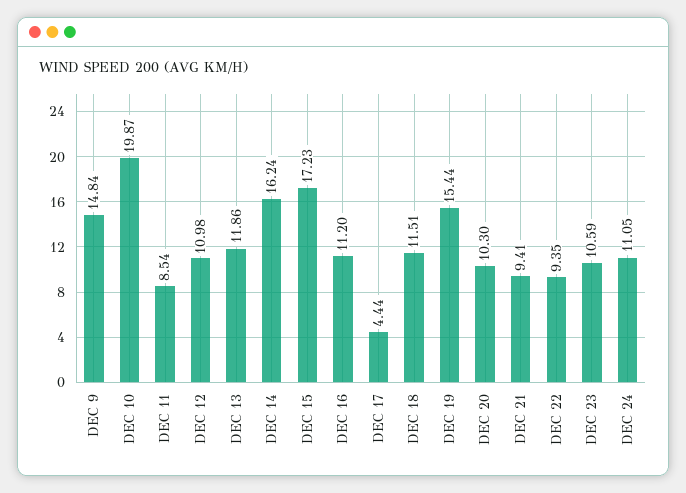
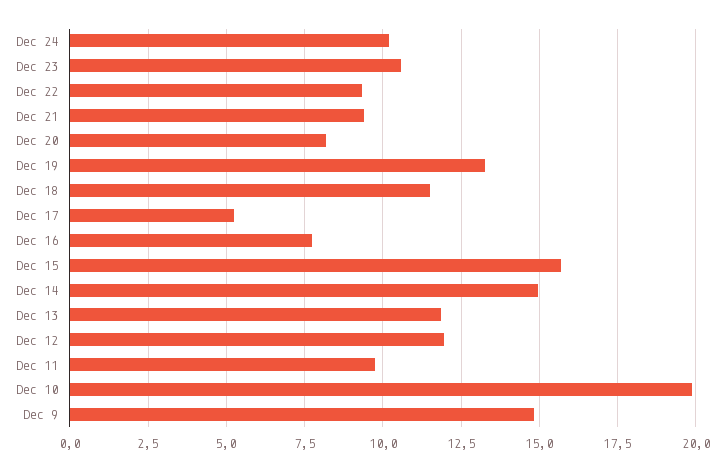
  {
    "DEC 9": 14.84,
    "DEC 10": 19.87,
-   "DEC 11": 8.54,
+   "DEC 11": 9.75,
-   "DEC 12": 10.98,
+   "DEC 12": 12,
    "DEC 13": 11.86,
-   "DEC 14": 16.24,
+   "DEC 14": 15,
-   "DEC 15": 17.23,
+   "DEC 15": 15.75,
-   "DEC 16": 11.2,
+   "DEC 16": 7.75,
-   "DEC 17": 4.44,
+   "DEC 17": 5.25,
    "DEC 18": 11.51,
-   "DEC 19": 15.44,
+   "DEC 19": 13.25,
-   "DEC 20": 10.3,
+   "DEC 20": 8.25,
    "DEC 21": 9.41,
    "DEC 22": 9.35,
    "DEC 23": 10.59,
-   "DEC 24": 11.05
+   "DEC 24": 10.25
  }

